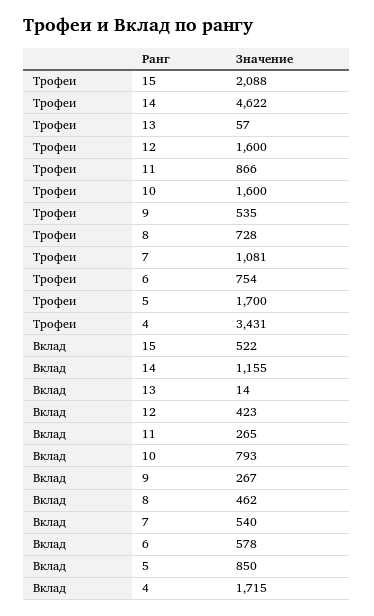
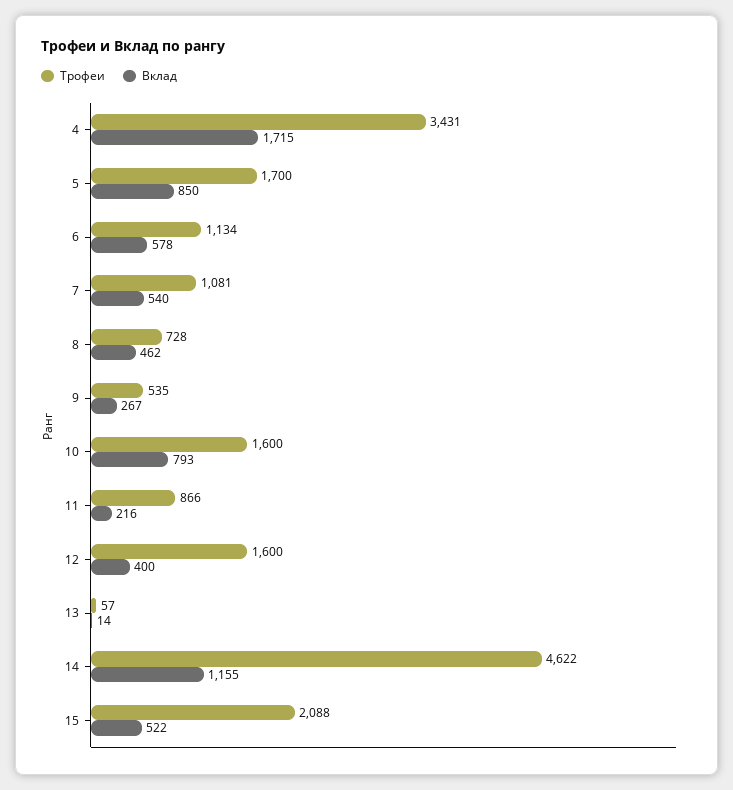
  {
    "Трофеи": {
      "15": 2088,
      "14": 4622,
      "13": 57,
      "12": 1600,
      "11": 866,
      "10": 1600,
      "9": 535,
      "8": 728,
      "7": 1081,
-     "6": 754,
+     "6": 1134,
      "5": 1700,
      "4": 3431
    },
    "Вклад": {
      "15": 522,
      "14": 1155,
      "13": 14,
-     "12": 423,
+     "12": 400,
-     "11": 265,
+     "11": 216,
      "10": 793,
      "9": 267,
      "8": 462,
      "7": 540,
      "6": 578,
      "5": 850,
      "4": 1715
    }
  }

